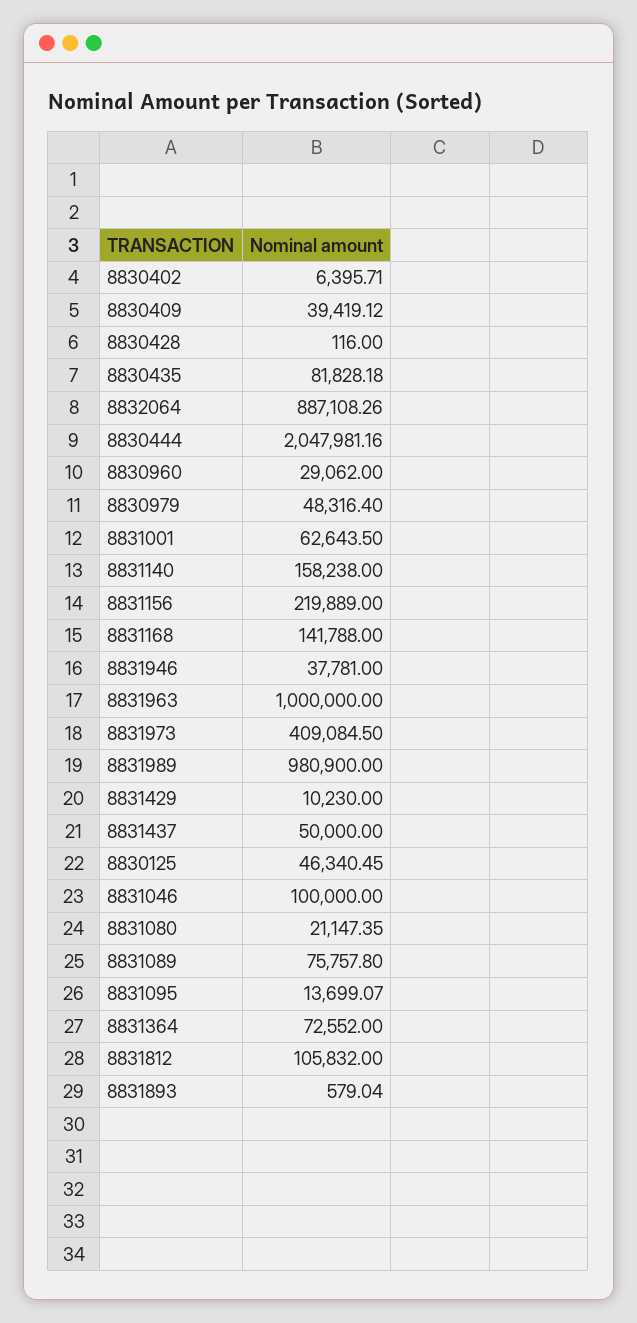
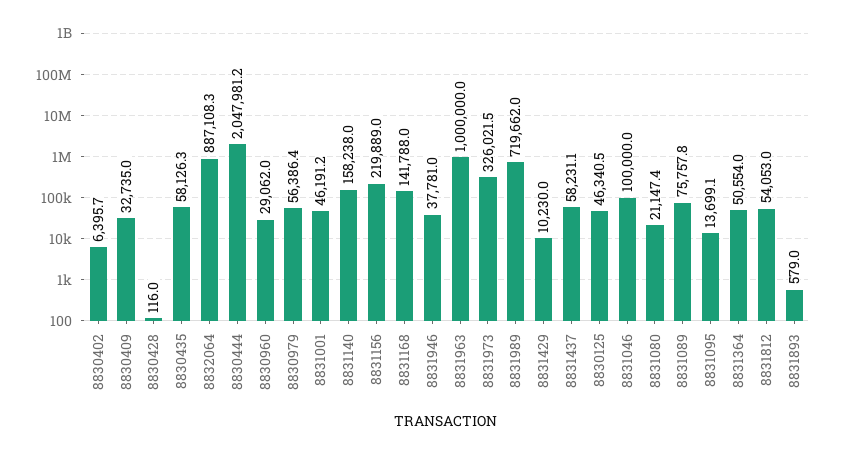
  {
    "8830402": 6395.71,
-   "8830409": 39419.12,
+   "8830409": 32735,
    "8830428": 116,
-   "8830435": 81828.18,
+   "8830435": 58126.3,
    "8832064": 887108.26,
    "8830444": 2047981.16,
    "8830960": 29062,
-   "8830979": 48316.4,
+   "8830979": 56386.4,
-   "8831001": 62643.5,
+   "8831001": 46191.2,
    "8831140": 158238,
    "8831156": 219889,
    "8831168": 141788,
    "8831946": 37781,
    "8831963": 1000000,
-   "8831973": 409084.5,
+   "8831973": 326021.5,
-   "8831989": 980900,
+   "8831989": 719662,
    "8831429": 10230,
-   "8831437": 50000,
+   "8831437": 58231.1,
    "8830125": 46340.45,
    "8831046": 100000,
    "8831080": 21147.35,
    "8831089": 75757.8,
    "8831095": 13699.07,
-   "8831364": 72552,
+   "8831364": 50554,
-   "8831812": 105832,
+   "8831812": 54053,
    "8831893": 579.04
  }

